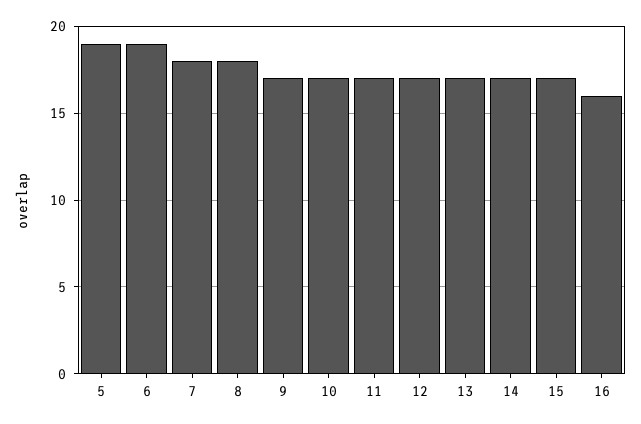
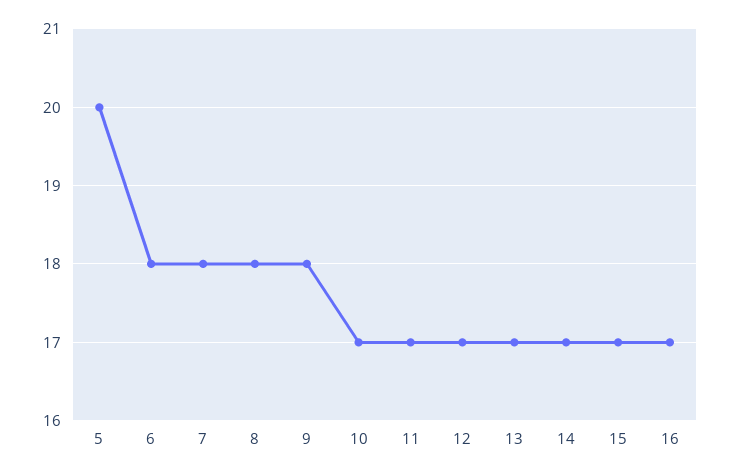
  {
-   "5": 19,
+   "5": 20,
-   "6": 19,
+   "6": 18,
    "7": 18,
    "8": 18,
-   "9": 17,
+   "9": 18,
    "10": 17,
    "11": 17,
    "12": 17,
    "13": 17,
    "14": 17,
    "15": 17,
-   "16": 16
+   "16": 17
  }

